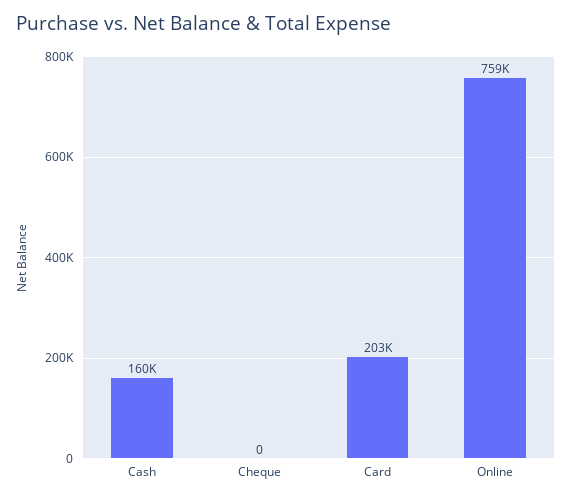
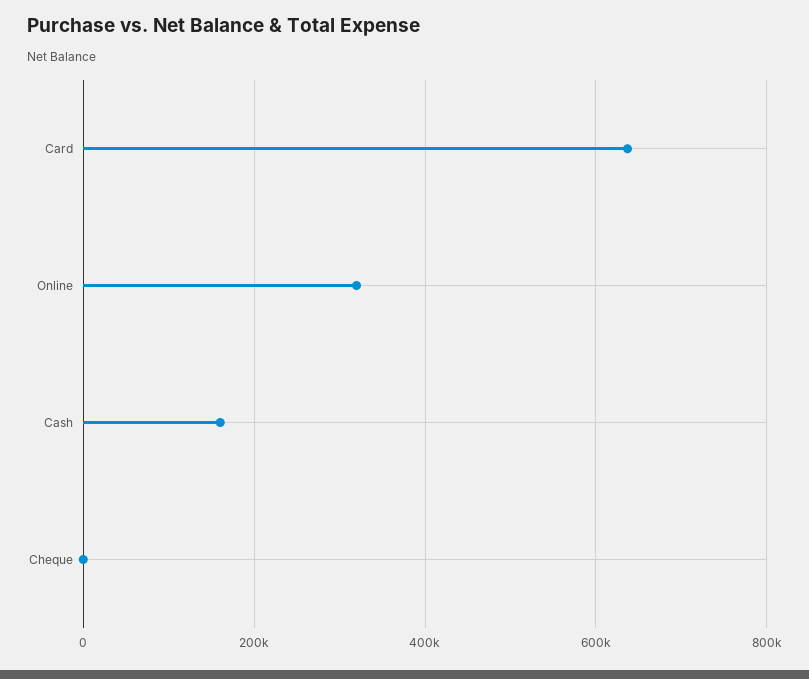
  {
    "Cash": 160000,
    "Cheque": 0,
-   "Card": 203000,
+   "Card": 640000,
-   "Online": 759000
+   "Online": 320000
  }

